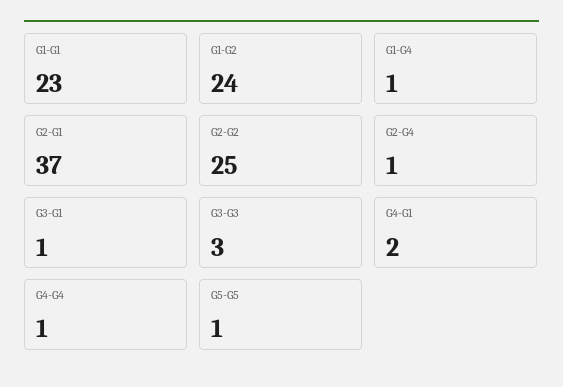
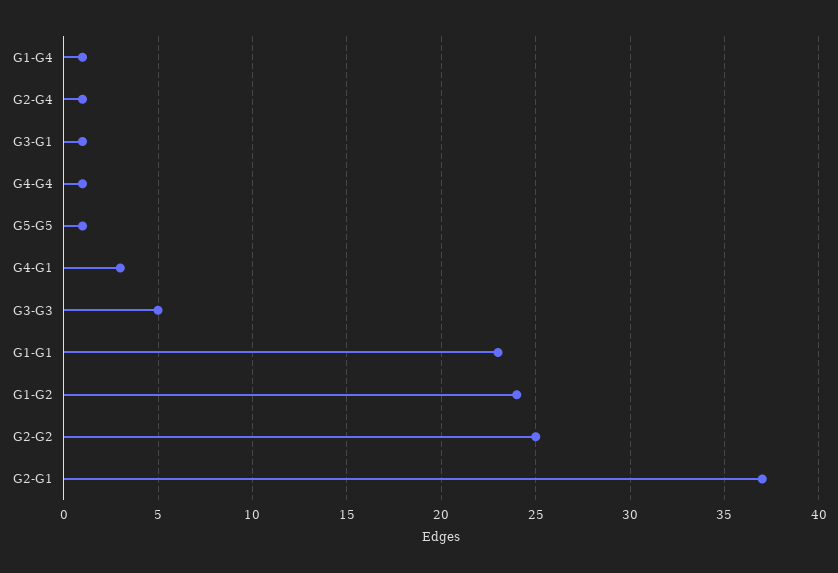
  {
    "G1-G1": 23,
    "G1-G2": 24,
    "G1-G4": 1,
    "G2-G1": 37,
    "G2-G2": 25,
    "G2-G4": 1,
    "G3-G1": 1,
-   "G3-G3": 3,
+   "G3-G3": 5,
-   "G4-G1": 2,
+   "G4-G1": 3,
    "G4-G4": 1,
    "G5-G5": 1
  }

